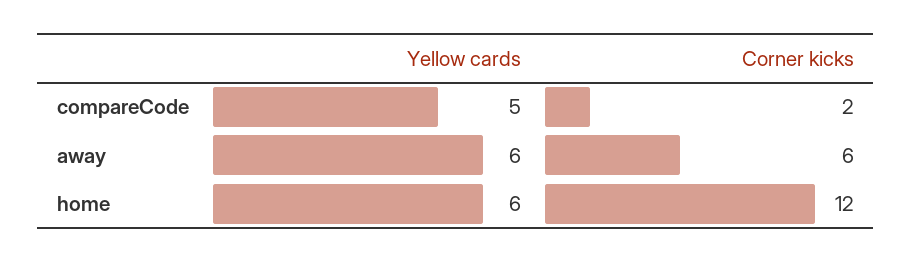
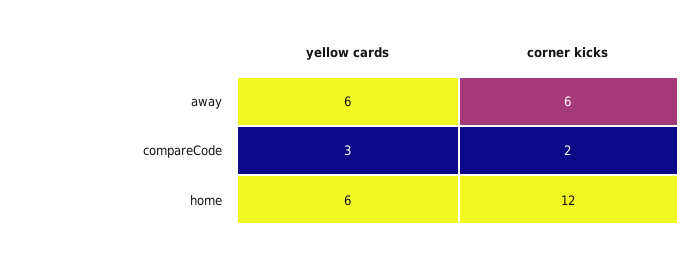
  {
    "Yellow cards": {
-     "compareCode": 5,
+     "compareCode": 3,
      "away": 6,
      "home": 6
    },
    "Corner kicks": {
      "compareCode": 2,
      "away": 6,
      "home": 12
    }
  }

